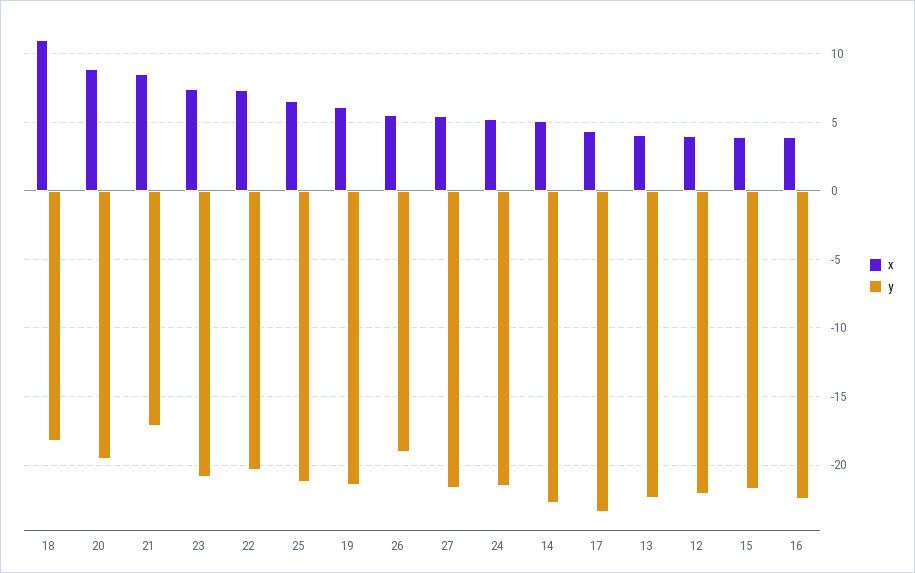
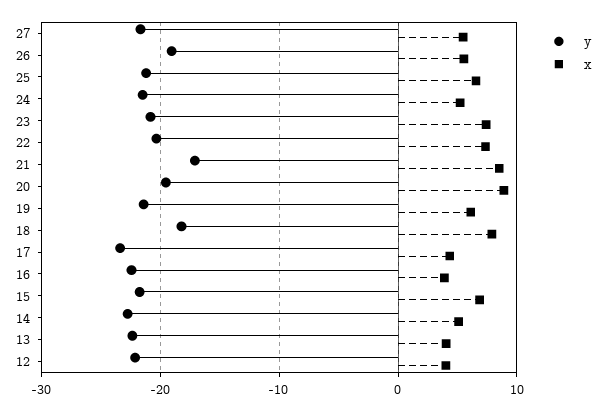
  {
    "x": {
-     "18": 11,
+     "18": 8,
      "20": 9,
      "21": 8.5,
      "23": 7.5,
      "22": 7.5,
      "25": 6.5,
      "19": 6,
      "26": 5.5,
      "27": 5.5,
      "24": 5,
      "14": 5,
      "17": 4.5,
      "13": 4,
      "12": 4,
-     "15": 4,
+     "15": 7,
      "16": 4
    },
    "y": {
      "18": -18,
      "20": -19.5,
      "21": -17,
      "23": -21,
      "22": -20.5,
      "25": -21,
      "19": -21.5,
      "26": -19,
      "27": -21.5,
      "24": -21.5,
      "14": -23,
      "17": -23.5,
      "13": -22.5,
      "12": -22,
      "15": -22,
      "16": -22.5
    }
  }

